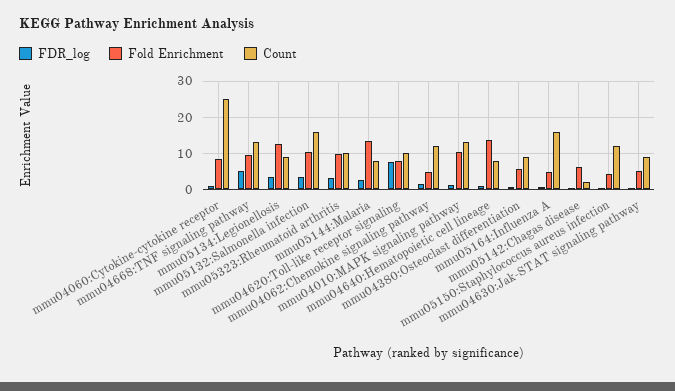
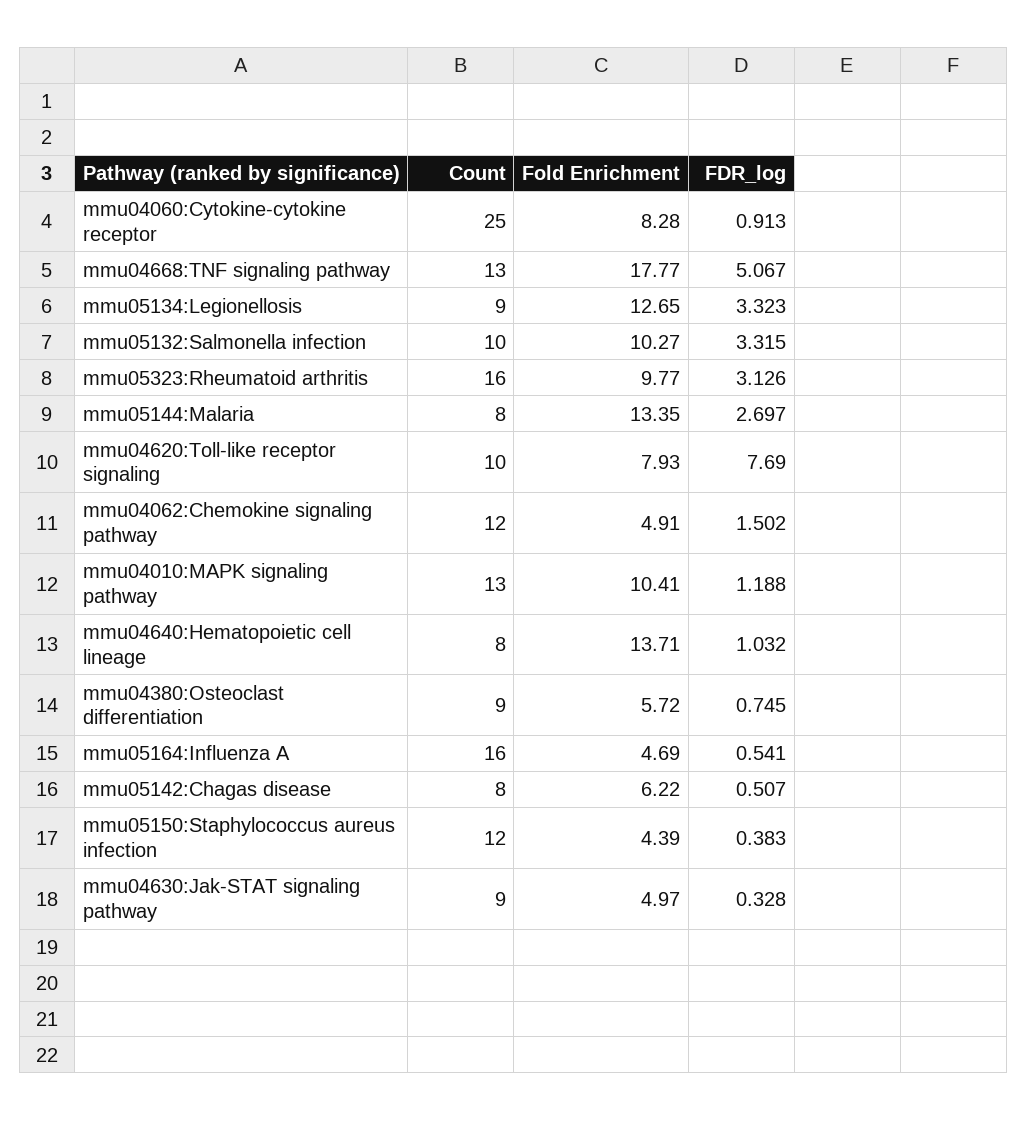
  {
    "FDR_log": {
      "mmu04060:Cytokine-cytokine receptor": 0.913,
      "mmu04668:TNF signaling pathway": 5.067,
      "mmu05134:Legionellosis": 3.323,
      "mmu05132:Salmonella infection": 3.315,
      "mmu05323:Rheumatoid arthritis": 3.126,
      "mmu05144:Malaria": 2.697,
      "mmu04620:Toll-like receptor signaling": 7.69,
      "mmu04062:Chemokine signaling pathway": 1.502,
      "mmu04010:MAPK signaling pathway": 1.188,
      "mmu04640:Hematopoietic cell lineage": 1.032,
      "mmu04380:Osteoclast differentiation": 0.745,
      "mmu05164:Influenza A": 0.541,
      "mmu05142:Chagas disease": 0.507,
      "mmu05150:Staphylococcus aureus infection": 0.383,
      "mmu04630:Jak-STAT signaling pathway": 0.328
    },
    "Fold Enrichment": {
      "mmu04060:Cytokine-cytokine receptor": 8.28,
-     "mmu04668:TNF signaling pathway": 10,
+     "mmu04668:TNF signaling pathway": 17.77,
      "mmu05134:Legionellosis": 12.65,
      "mmu05132:Salmonella infection": 10.27,
      "mmu05323:Rheumatoid arthritis": 9.77,
      "mmu05144:Malaria": 13.35,
      "mmu04620:Toll-like receptor signaling": 7.93,
      "mmu04062:Chemokine signaling pathway": 4.91,
      "mmu04010:MAPK signaling pathway": 10.41,
      "mmu04640:Hematopoietic cell lineage": 13.71,
      "mmu04380:Osteoclast differentiation": 5.72,
      "mmu05164:Influenza A": 4.69,
      "mmu05142:Chagas disease": 6.22,
      "mmu05150:Staphylococcus aureus infection": 4.39,
      "mmu04630:Jak-STAT signaling pathway": 4.97
    },
    "Count": {
      "mmu04060:Cytokine-cytokine receptor": 25,
      "mmu04668:TNF signaling pathway": 13,
      "mmu05134:Legionellosis": 9,
-     "mmu05132:Salmonella infection": 16,
+     "mmu05132:Salmonella infection": 10,
-     "mmu05323:Rheumatoid arthritis": 10,
+     "mmu05323:Rheumatoid arthritis": 16,
      "mmu05144:Malaria": 8,
      "mmu04620:Toll-like receptor signaling": 10,
      "mmu04062:Chemokine signaling pathway": 12,
      "mmu04010:MAPK signaling pathway": 13,
      "mmu04640:Hematopoietic cell lineage": 8,
      "mmu04380:Osteoclast differentiation": 9,
      "mmu05164:Influenza A": 16,
-     "mmu05142:Chagas disease": 2,
+     "mmu05142:Chagas disease": 8,
      "mmu05150:Staphylococcus aureus infection": 12,
      "mmu04630:Jak-STAT signaling pathway": 9
    }
  }

